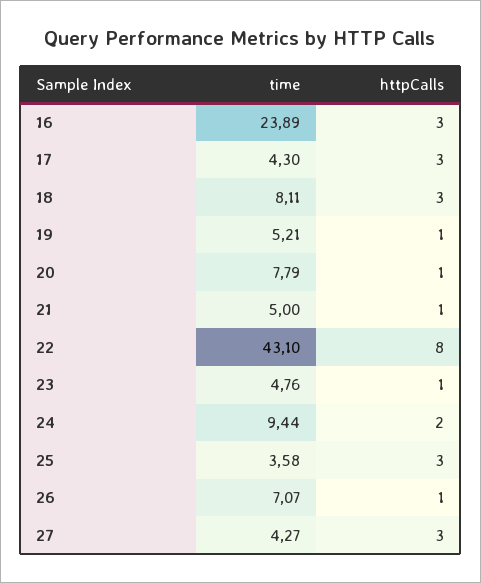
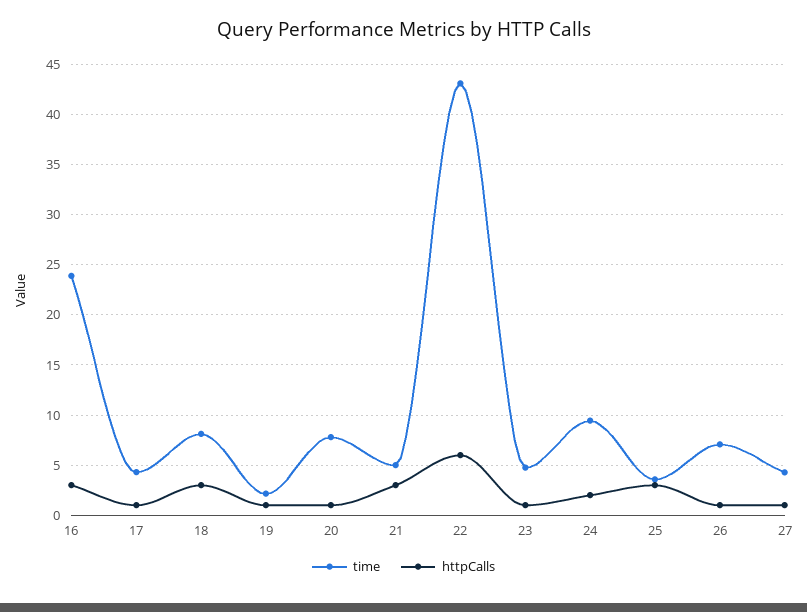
  {
    "time": {
      "16": 23.89,
      "17": 4.3,
      "18": 8.11,
-     "19": 5.21,
+     "19": 2,
      "20": 7.79,
      "21": 5,
      "22": 43.1,
      "23": 4.76,
      "24": 9.44,
      "25": 3.58,
      "26": 7.07,
      "27": 4.27
    },
    "httpCalls": {
      "16": 3,
-     "17": 3,
+     "17": 1,
      "18": 3,
      "19": 1,
      "20": 1,
-     "21": 1,
+     "21": 3,
-     "22": 8,
+     "22": 6,
      "23": 1,
      "24": 2,
      "25": 3,
      "26": 1,
-     "27": 3
+     "27": 1
    }
  }

